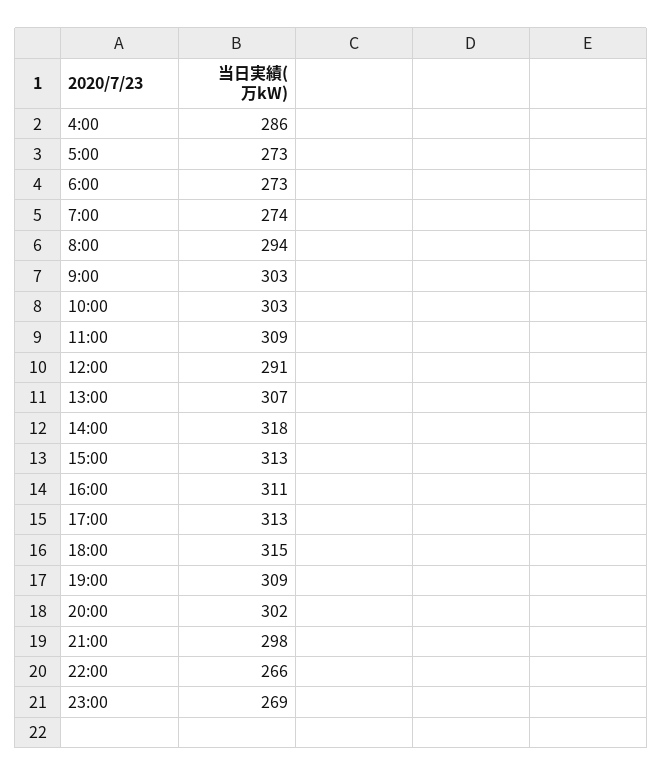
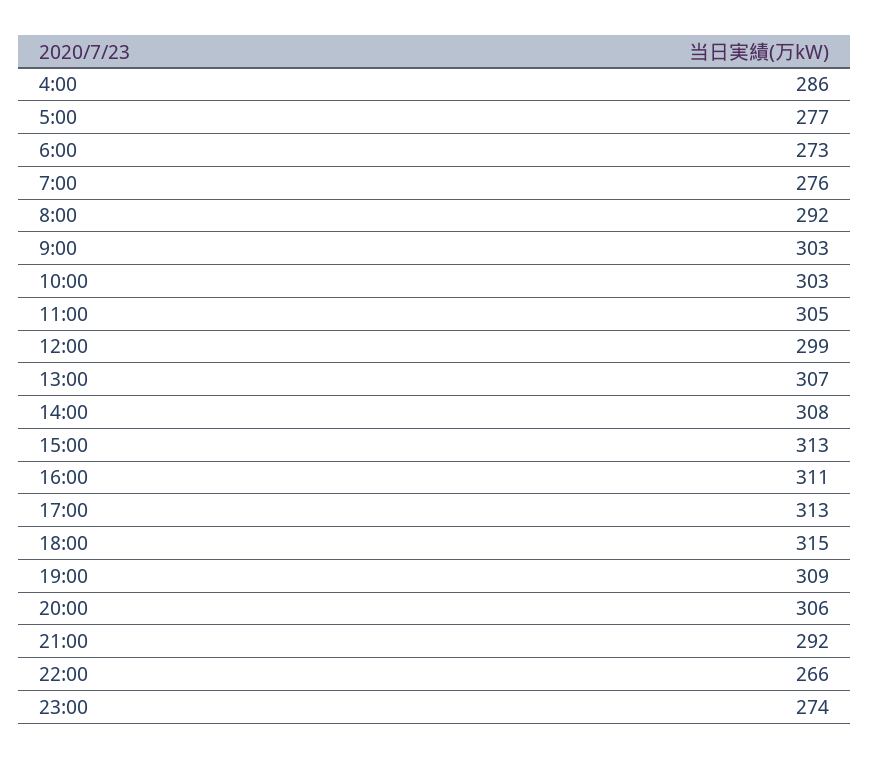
  {
    "4:00": 286,
-   "5:00": 273,
+   "5:00": 277,
    "6:00": 273,
-   "7:00": 274,
+   "7:00": 276,
-   "8:00": 294,
+   "8:00": 292,
    "9:00": 303,
    "10:00": 303,
-   "11:00": 309,
+   "11:00": 305,
-   "12:00": 291,
+   "12:00": 299,
    "13:00": 307,
-   "14:00": 318,
+   "14:00": 308,
    "15:00": 313,
    "16:00": 311,
    "17:00": 313,
    "18:00": 315,
    "19:00": 309,
-   "20:00": 302,
+   "20:00": 306,
-   "21:00": 298,
+   "21:00": 292,
    "22:00": 266,
-   "23:00": 269
+   "23:00": 274
  }

